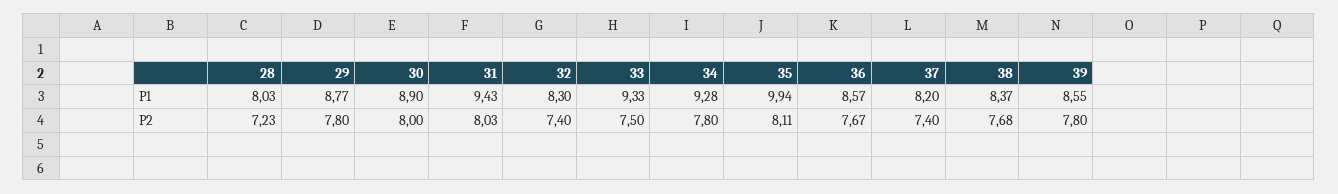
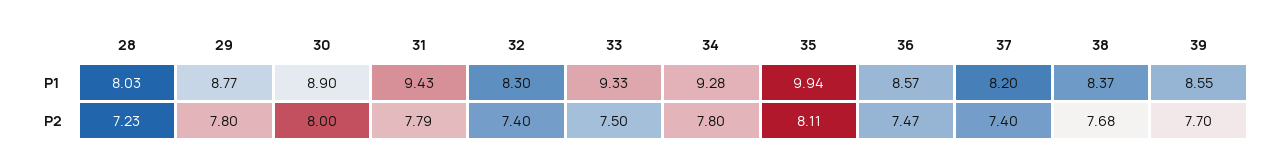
  {
    "28": {
      "P1": 8.03,
      "P2": 7.23
    },
    "29": {
      "P1": 8.77,
      "P2": 7.8
    },
    "30": {
      "P1": 8.9,
      "P2": 8
    },
    "31": {
      "P1": 9.43,
-     "P2": 8.03
+     "P2": 7.79
    },
    "32": {
      "P1": 8.3,
      "P2": 7.4
    },
    "33": {
      "P1": 9.33,
      "P2": 7.5
    },
    "34": {
      "P1": 9.28,
      "P2": 7.8
    },
    "35": {
      "P1": 9.94,
      "P2": 8.11
    },
    "36": {
      "P1": 8.57,
-     "P2": 7.67
+     "P2": 7.47
    },
    "37": {
      "P1": 8.2,
      "P2": 7.4
    },
    "38": {
      "P1": 8.37,
      "P2": 7.68
    },
    "39": {
      "P1": 8.55,
-     "P2": 7.8
+     "P2": 7.7
    }
  }

